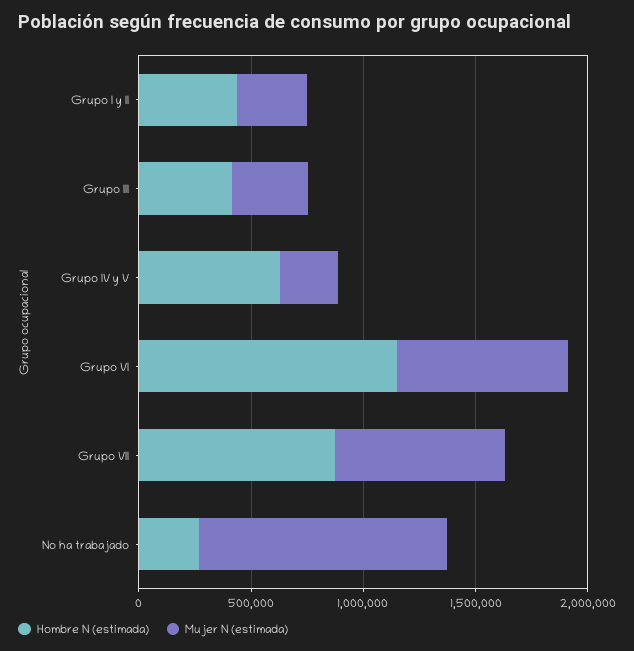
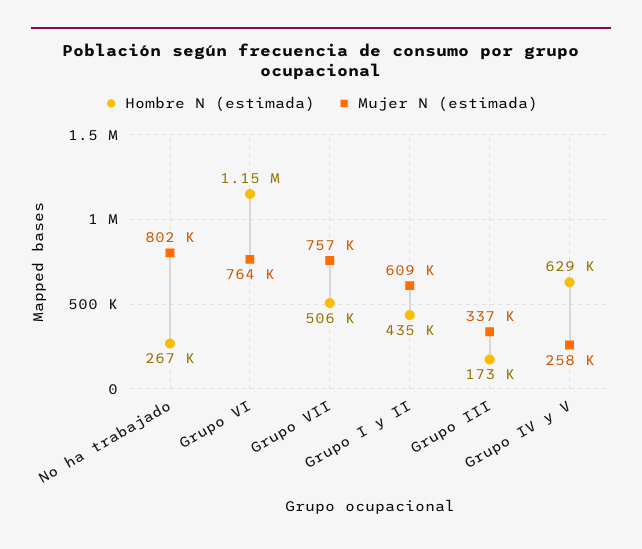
  {
    "Hombre N (estimada)": {
      "Grupo I y II": 435000,
-     "Grupo III": 400000,
+     "Grupo III": 173000,
      "Grupo IV y V": 629000,
      "Grupo VI": 1150000,
-     "Grupo VII": 900000,
+     "Grupo VII": 506000,
      "No ha trabajado": 267000
    },
    "Mujer N (estimada)": {
-     "Grupo I y II": 300000,
+     "Grupo I y II": 609000,
      "Grupo III": 337000,
      "Grupo IV y V": 258000,
      "Grupo VI": 764000,
      "Grupo VII": 757000,
-     "No ha trabajado": 1100000
+     "No ha trabajado": 802000
    }
  }

